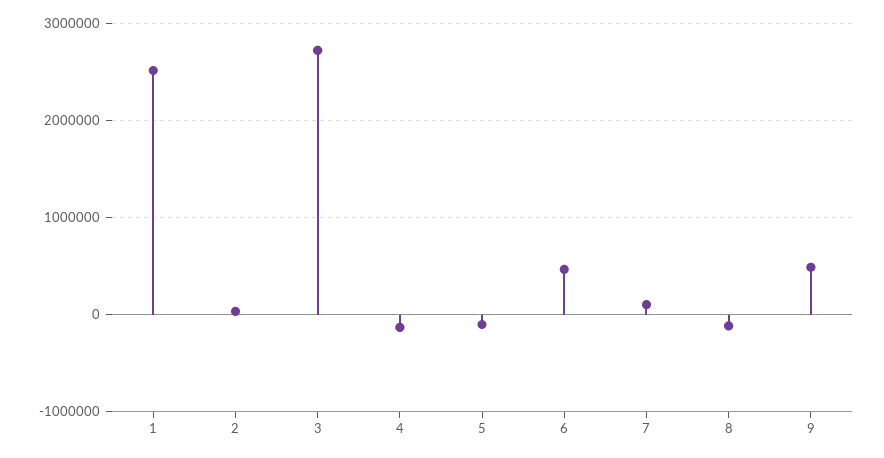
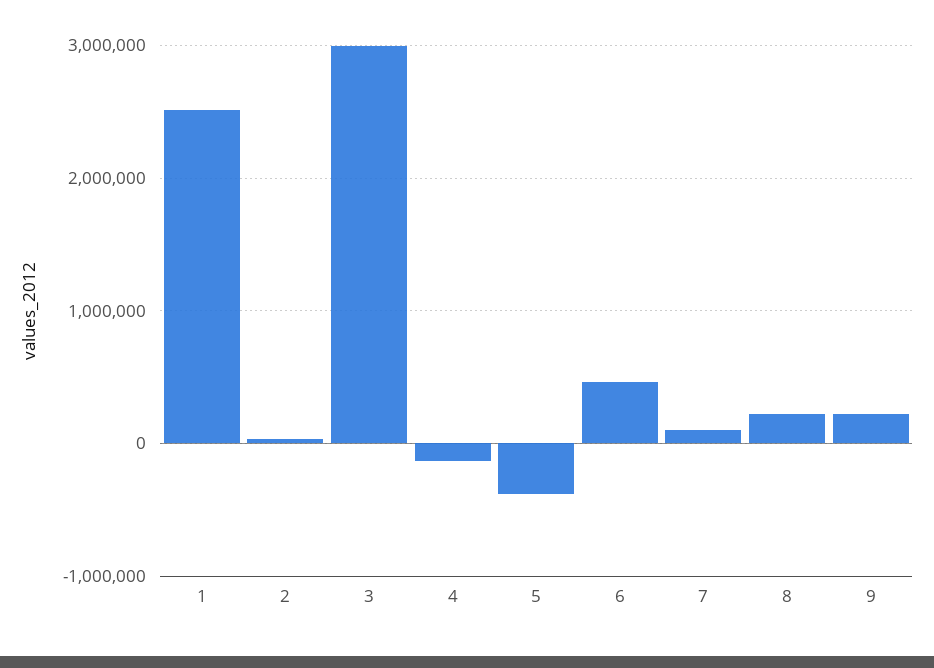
  {
    "1": 2500000,
    "2": 0,
-   "3": 2700000,
+   "3": 3000000,
    "4": -100000,
-   "5": -100000,
+   "5": -400000,
    "6": 500000,
    "7": 100000,
-   "8": -100000,
+   "8": 200000,
-   "9": 500000
+   "9": 200000
  }

